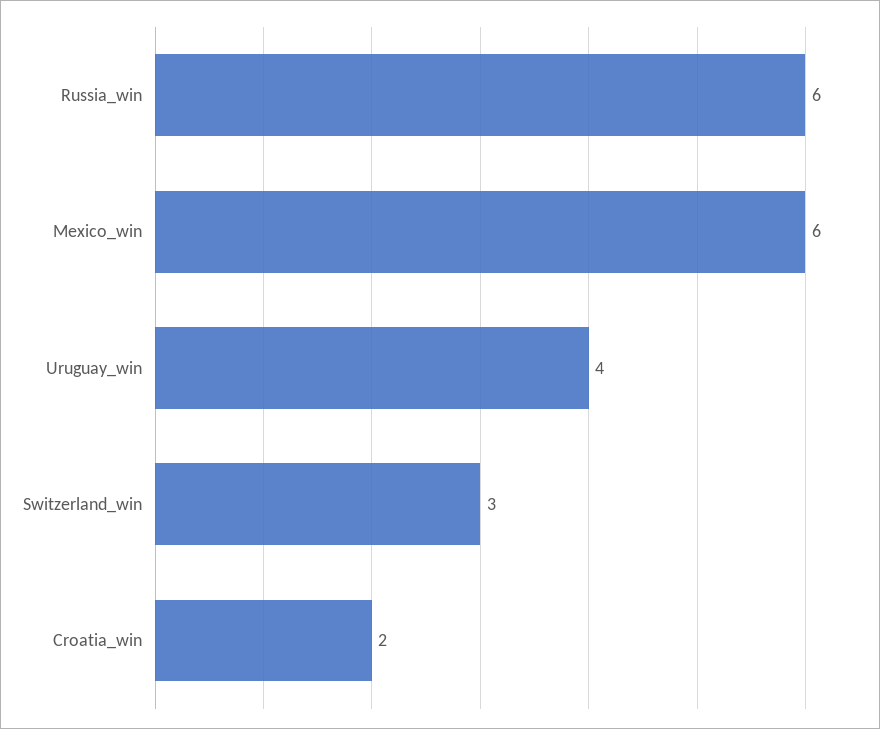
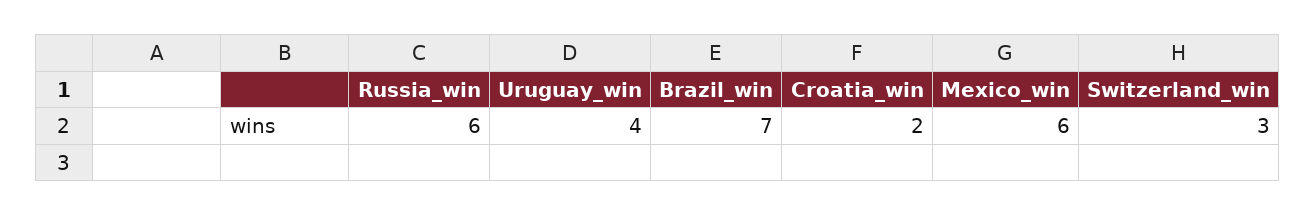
  {
    "Russia_win": 6,
    "Mexico_win": 6,
    "Uruguay_win": 4,
    "Switzerland_win": 3,
-   "Croatia_win": 2
+   "Croatia_win": 2,
+   "Brazil_win": 7
  }

